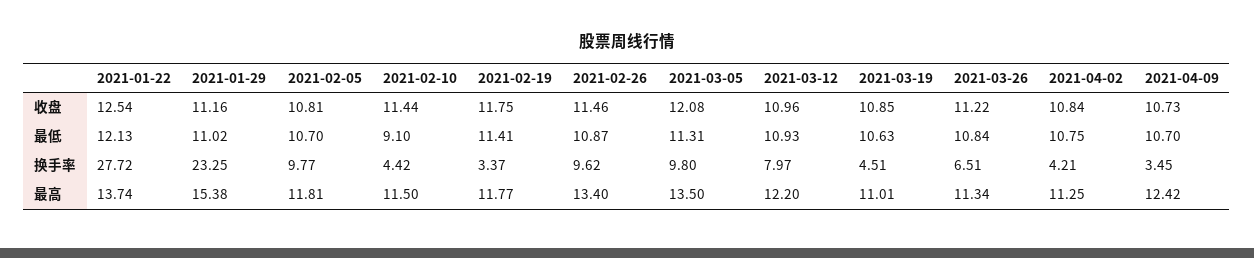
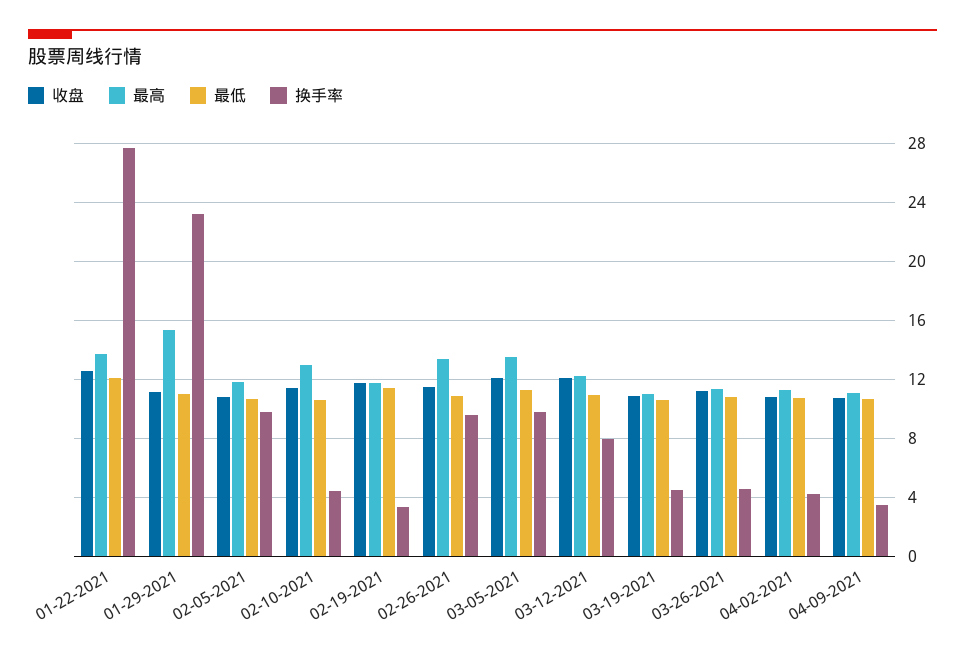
  {
    "收盘": {
      "2021-01-22": 12.54,
      "2021-01-29": 11.16,
      "2021-02-05": 10.81,
      "2021-02-10": 11.44,
      "2021-02-19": 11.75,
      "2021-02-26": 11.46,
      "2021-03-05": 12.08,
-     "2021-03-12": 10.96,
+     "2021-03-12": 12,
      "2021-03-19": 10.85,
      "2021-03-26": 11.22,
      "2021-04-02": 10.84,
      "2021-04-09": 10.73
    },
    "最低": {
      "2021-01-22": 12.13,
      "2021-01-29": 11.02,
      "2021-02-05": 10.7,
-     "2021-02-10": 9.1,
+     "2021-02-10": 10.5,
      "2021-02-19": 11.41,
      "2021-02-26": 10.87,
      "2021-03-05": 11.31,
      "2021-03-12": 10.93,
      "2021-03-19": 10.63,
      "2021-03-26": 10.84,
      "2021-04-02": 10.75,
      "2021-04-09": 10.7
    },
    "换手率": {
      "2021-01-22": 27.72,
      "2021-01-29": 23.25,
      "2021-02-05": 9.77,
      "2021-02-10": 4.42,
      "2021-02-19": 3.37,
      "2021-02-26": 9.62,
      "2021-03-05": 9.8,
      "2021-03-12": 7.97,
      "2021-03-19": 4.51,
-     "2021-03-26": 6.51,
+     "2021-03-26": 4.5,
      "2021-04-02": 4.21,
      "2021-04-09": 3.45
    },
    "最高": {
      "2021-01-22": 13.74,
      "2021-01-29": 15.38,
      "2021-02-05": 11.81,
-     "2021-02-10": 11.5,
+     "2021-02-10": 13,
      "2021-02-19": 11.77,
      "2021-02-26": 13.4,
      "2021-03-05": 13.5,
      "2021-03-12": 12.2,
      "2021-03-19": 11.01,
      "2021-03-26": 11.34,
      "2021-04-02": 11.25,
-     "2021-04-09": 12.42
+     "2021-04-09": 11
    }
  }

